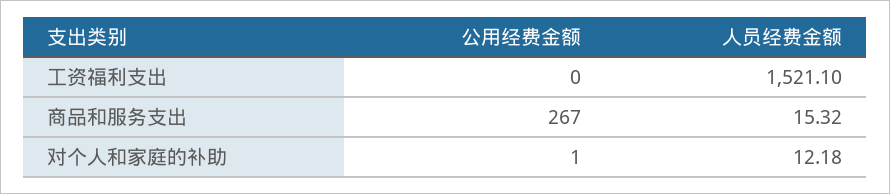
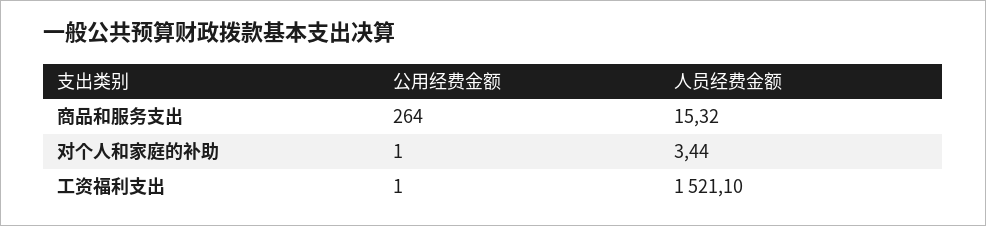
  {
    "公用经费金额": {
-     "工资福利支出": 0,
+     "工资福利支出": 1,
-     "商品和服务支出": 267,
+     "商品和服务支出": 264,
      "对个人和家庭的补助": 1
    },
    "人员经费金额": {
      "工资福利支出": 1521.1,
      "商品和服务支出": 15.32,
-     "对个人和家庭的补助": 12.18
+     "对个人和家庭的补助": 3.44
    }
  }

